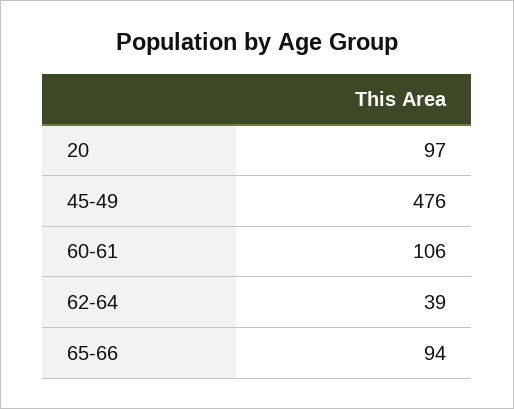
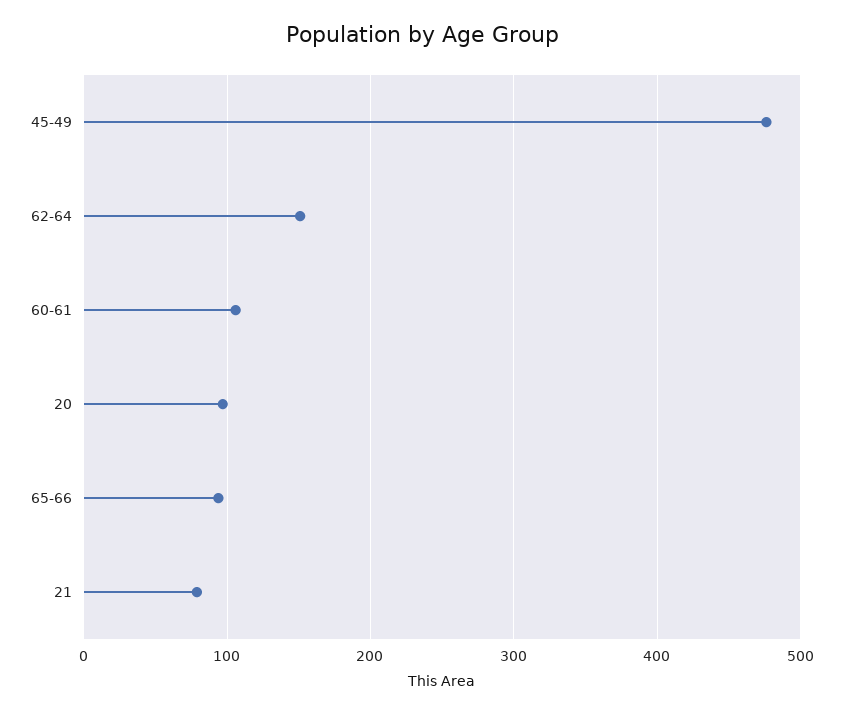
  {
    "20": 97,
    "45-49": 476,
    "60-61": 106,
-   "62-64": 39,
+   "62-64": 150,
-   "65-66": 94
+   "65-66": 94,
+   "21": 80
  }

